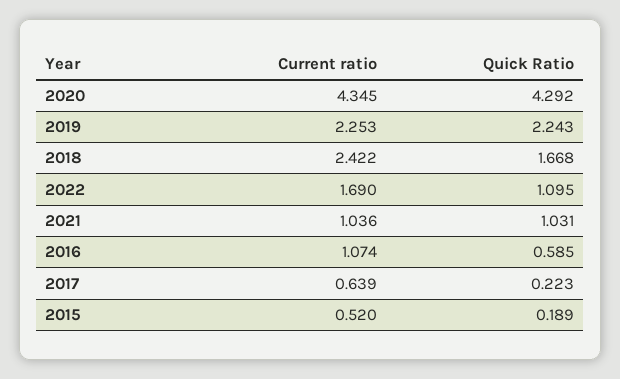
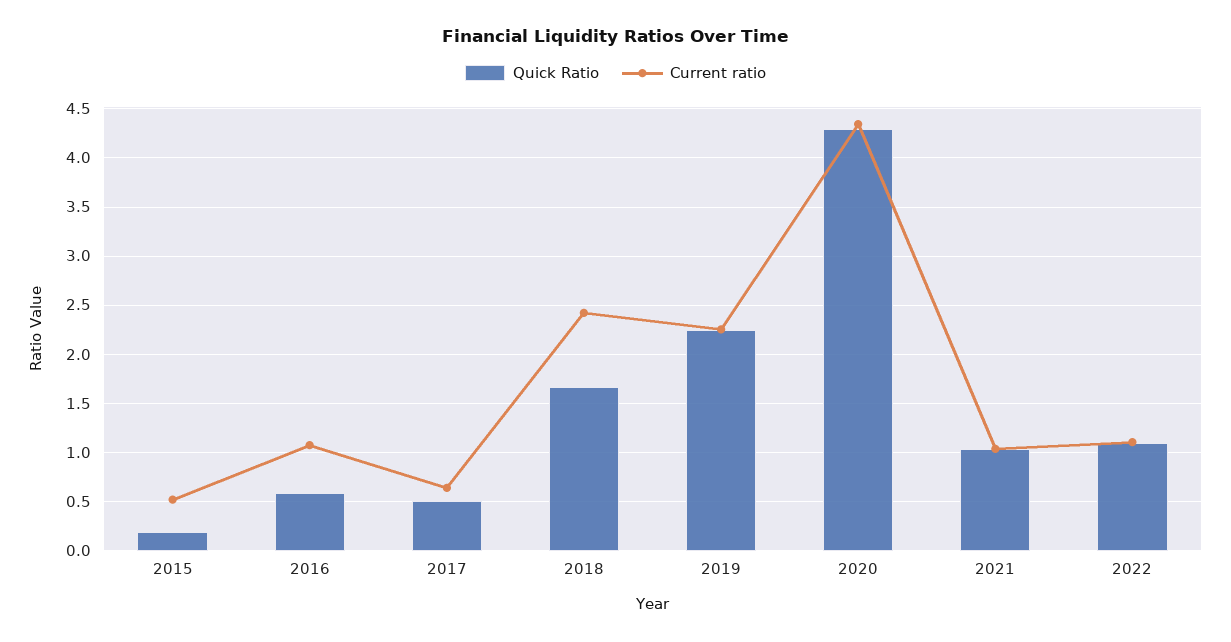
  {
    "Current ratio": {
      "2020": 4.345,
      "2019": 2.253,
      "2018": 2.422,
-     "2022": 1.69,
+     "2022": 1.1,
      "2021": 1.036,
      "2016": 1.074,
      "2017": 0.639,
      "2015": 0.52
    },
    "Quick Ratio": {
      "2020": 4.292,
      "2019": 2.243,
      "2018": 1.668,
      "2022": 1.095,
      "2021": 1.031,
      "2016": 0.585,
-     "2017": 0.223,
+     "2017": 0.5,
      "2015": 0.189
    }
  }

